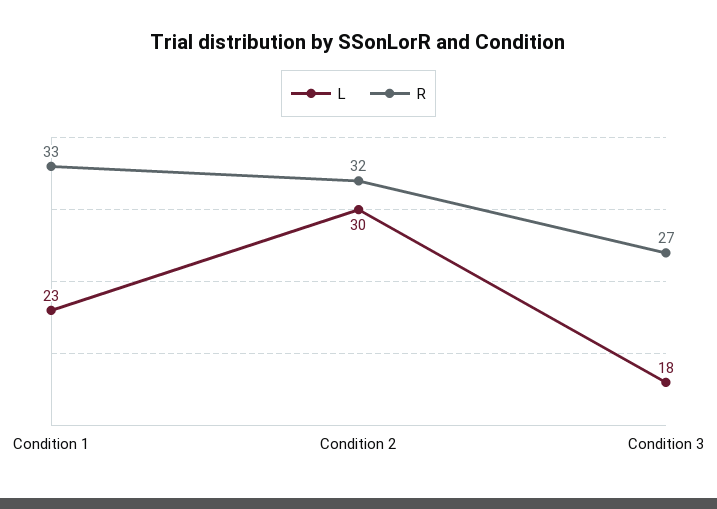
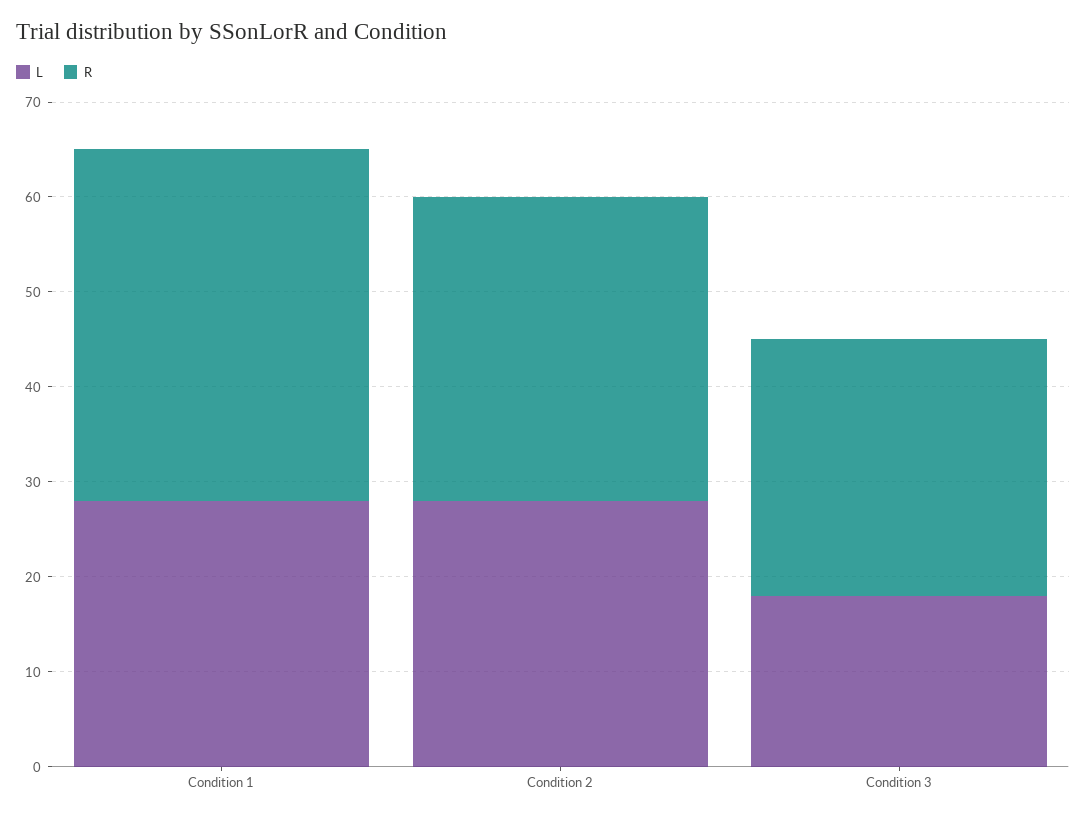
  {
    "L": {
-     "Condition 1": 23,
+     "Condition 1": 28,
-     "Condition 2": 30,
+     "Condition 2": 28,
      "Condition 3": 18
    },
    "R": {
-     "Condition 1": 33,
+     "Condition 1": 37,
      "Condition 2": 32,
      "Condition 3": 27
    }
  }

